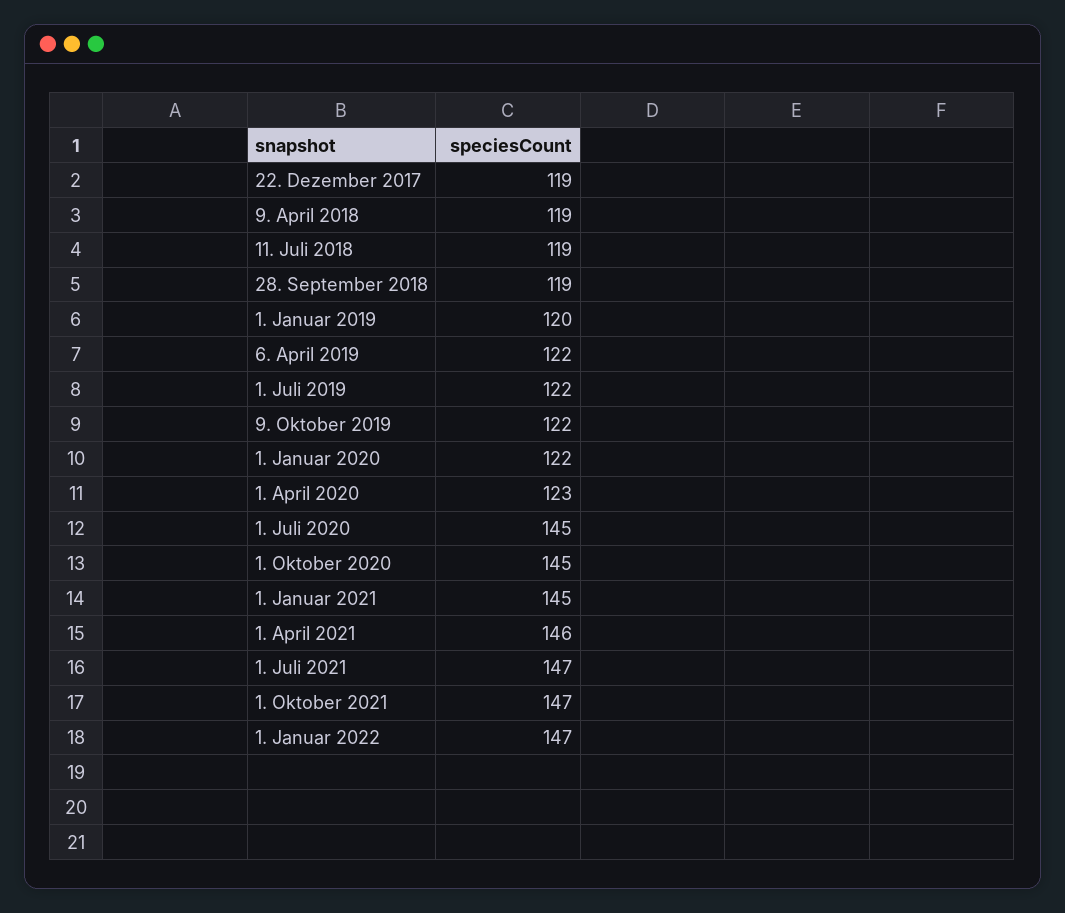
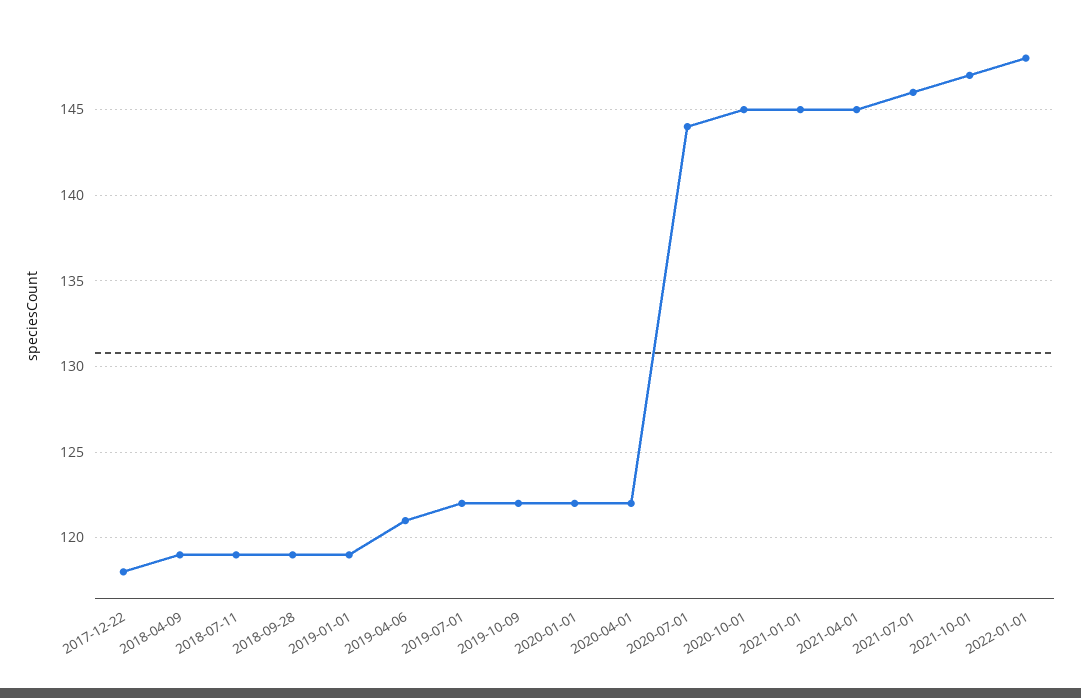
  {
-   "22. Dezember 2017": 119,
+   "22. Dezember 2017": 118,
    "9. April 2018": 119,
    "11. Juli 2018": 119,
    "28. September 2018": 119,
-   "1. Januar 2019": 120,
+   "1. Januar 2019": 119,
-   "6. April 2019": 122,
+   "6. April 2019": 121,
    "1. Juli 2019": 122,
    "9. Oktober 2019": 122,
    "1. Januar 2020": 122,
-   "1. April 2020": 123,
+   "1. April 2020": 122,
-   "1. Juli 2020": 145,
+   "1. Juli 2020": 144,
    "1. Oktober 2020": 145,
    "1. Januar 2021": 145,
-   "1. April 2021": 146,
+   "1. April 2021": 145,
-   "1. Juli 2021": 147,
+   "1. Juli 2021": 146,
    "1. Oktober 2021": 147,
-   "1. Januar 2022": 147
+   "1. Januar 2022": 148
  }

